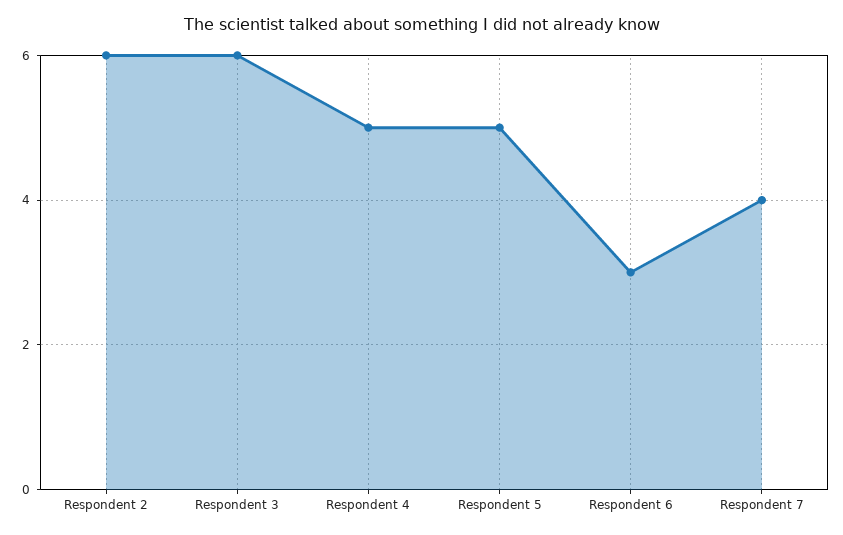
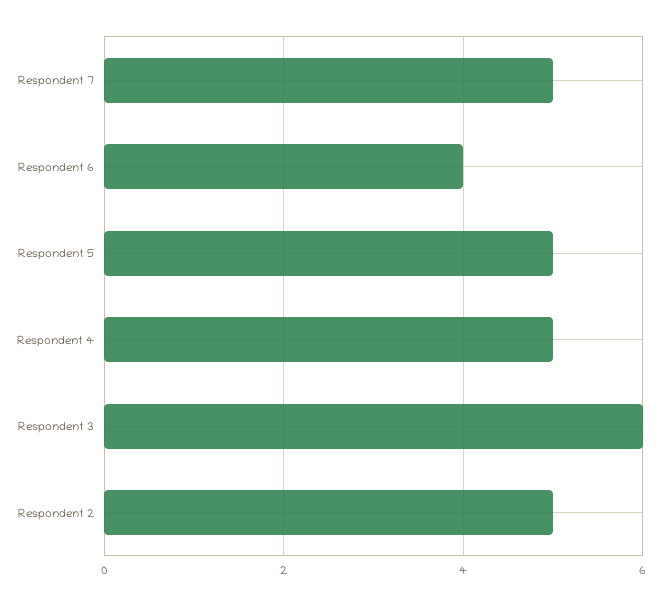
  {
-   "Respondent 2": 6,
+   "Respondent 2": 5,
    "Respondent 3": 6,
    "Respondent 4": 5,
    "Respondent 5": 5,
-   "Respondent 6": 3,
+   "Respondent 6": 4,
-   "Respondent 7": 4
+   "Respondent 7": 5
  }

